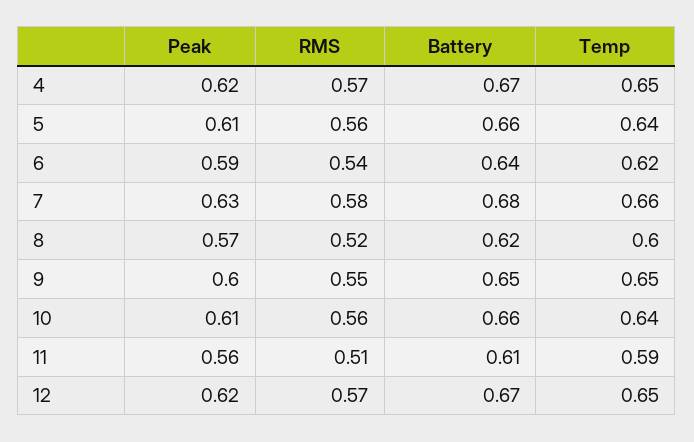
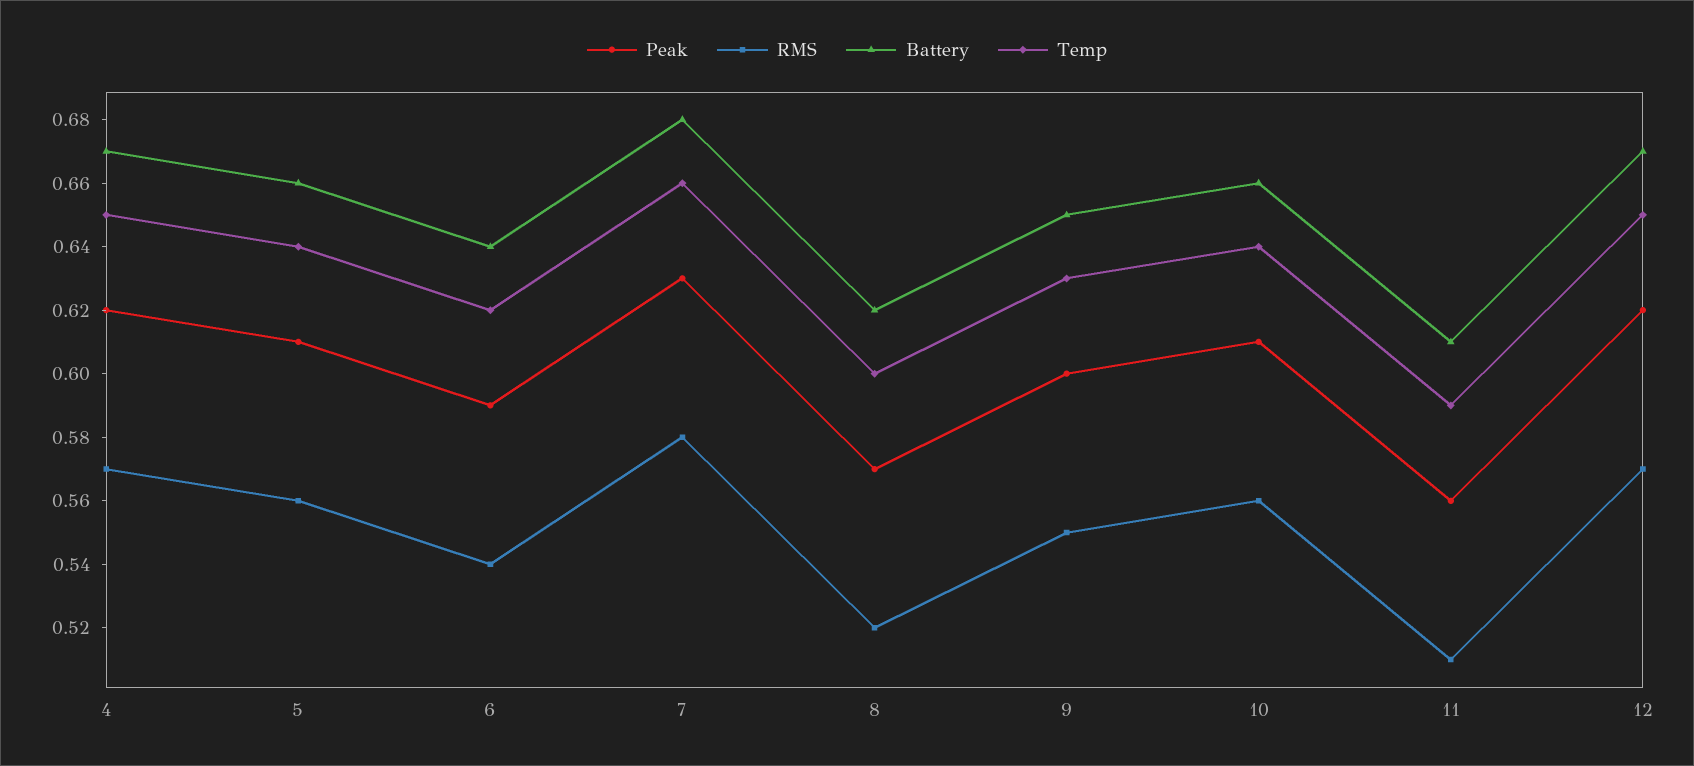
  {
    "Peak": {
      "4": 0.62,
      "5": 0.61,
      "6": 0.59,
      "7": 0.63,
      "8": 0.57,
      "9": 0.6,
      "10": 0.61,
      "11": 0.56,
      "12": 0.62
    },
    "RMS": {
      "4": 0.57,
      "5": 0.56,
      "6": 0.54,
      "7": 0.58,
      "8": 0.52,
      "9": 0.55,
      "10": 0.56,
      "11": 0.51,
      "12": 0.57
    },
    "Battery": {
      "4": 0.67,
      "5": 0.66,
      "6": 0.64,
      "7": 0.68,
      "8": 0.62,
      "9": 0.65,
      "10": 0.66,
      "11": 0.61,
      "12": 0.67
    },
    "Temp": {
      "4": 0.65,
      "5": 0.64,
      "6": 0.62,
      "7": 0.66,
      "8": 0.6,
-     "9": 0.65,
+     "9": 0.63,
      "10": 0.64,
      "11": 0.59,
      "12": 0.65
    }
  }

